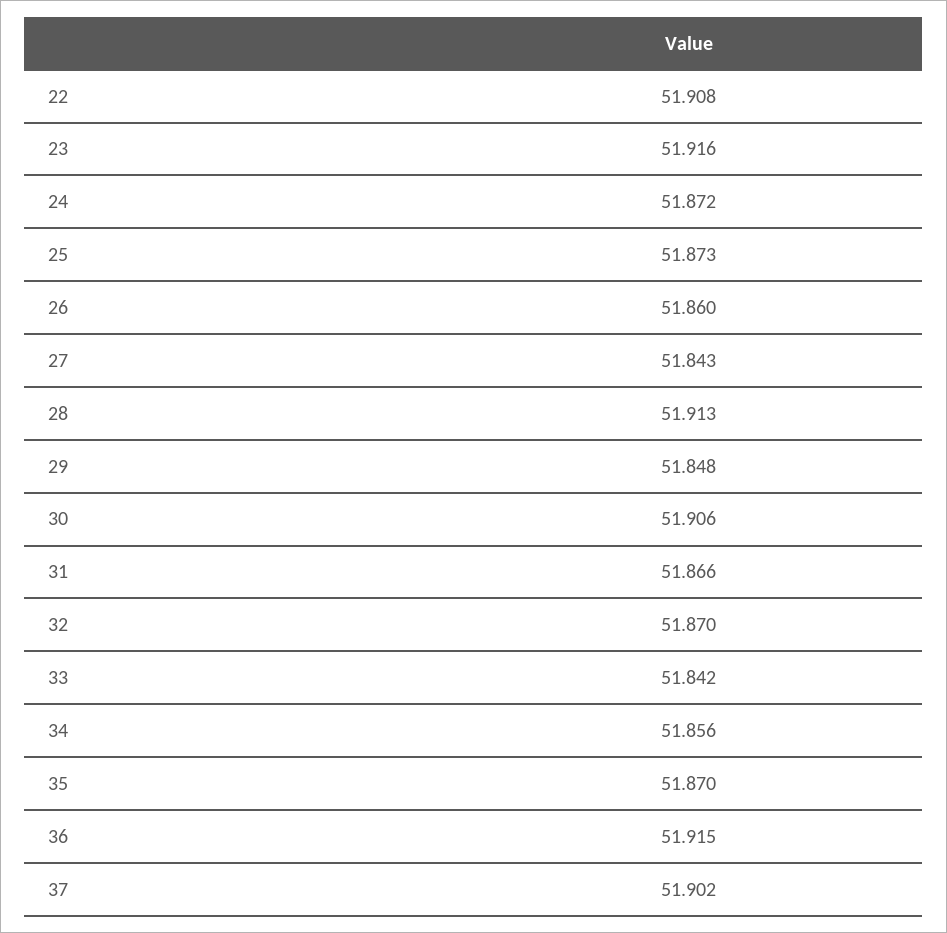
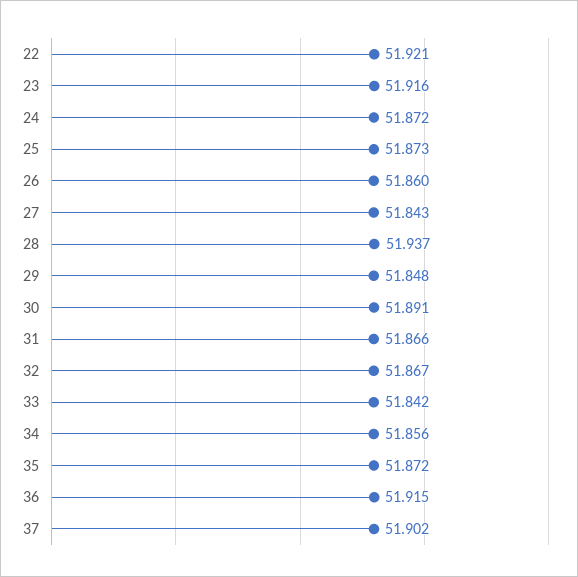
  {
-   "22": 51.908,
+   "22": 51.921,
    "23": 51.916,
    "24": 51.872,
    "25": 51.873,
    "26": 51.86,
    "27": 51.843,
-   "28": 51.913,
+   "28": 51.937,
    "29": 51.848,
-   "30": 51.906,
+   "30": 51.891,
    "31": 51.866,
-   "32": 51.87,
+   "32": 51.867,
    "33": 51.842,
    "34": 51.856,
-   "35": 51.87,
+   "35": 51.872,
    "36": 51.915,
    "37": 51.902
  }

